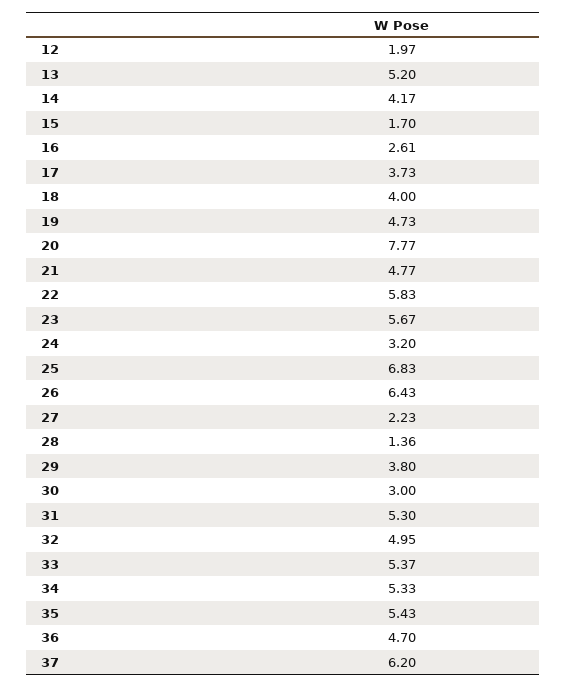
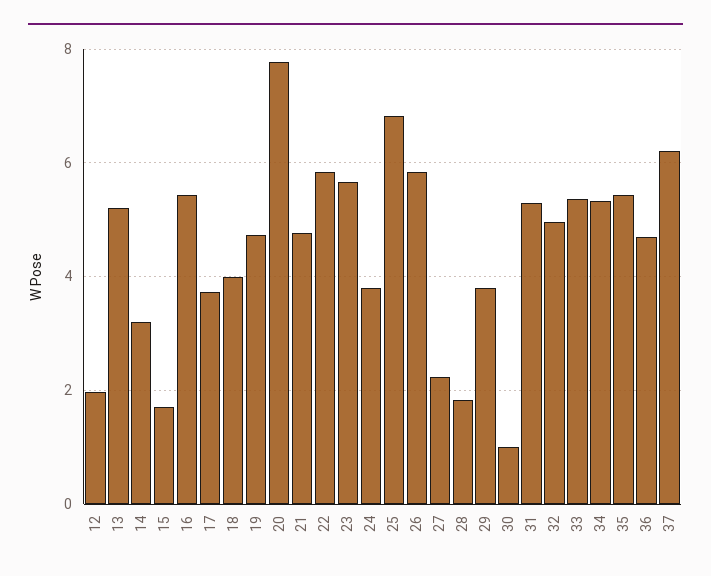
  {
    "12": 1.97,
    "13": 5.2,
-   "14": 4.17,
+   "14": 3.2,
    "15": 1.7,
-   "16": 2.61,
+   "16": 5.4,
    "17": 3.73,
    "18": 4,
    "19": 4.73,
    "20": 7.77,
    "21": 4.77,
    "22": 5.83,
    "23": 5.67,
-   "24": 3.2,
+   "24": 3.8,
    "25": 6.83,
-   "26": 6.43,
+   "26": 5.8,
    "27": 2.23,
-   "28": 1.36,
+   "28": 1.8,
    "29": 3.8,
-   "30": 3,
+   "30": 1,
    "31": 5.3,
    "32": 4.95,
    "33": 5.37,
    "34": 5.33,
    "35": 5.43,
    "36": 4.7,
    "37": 6.2
  }

